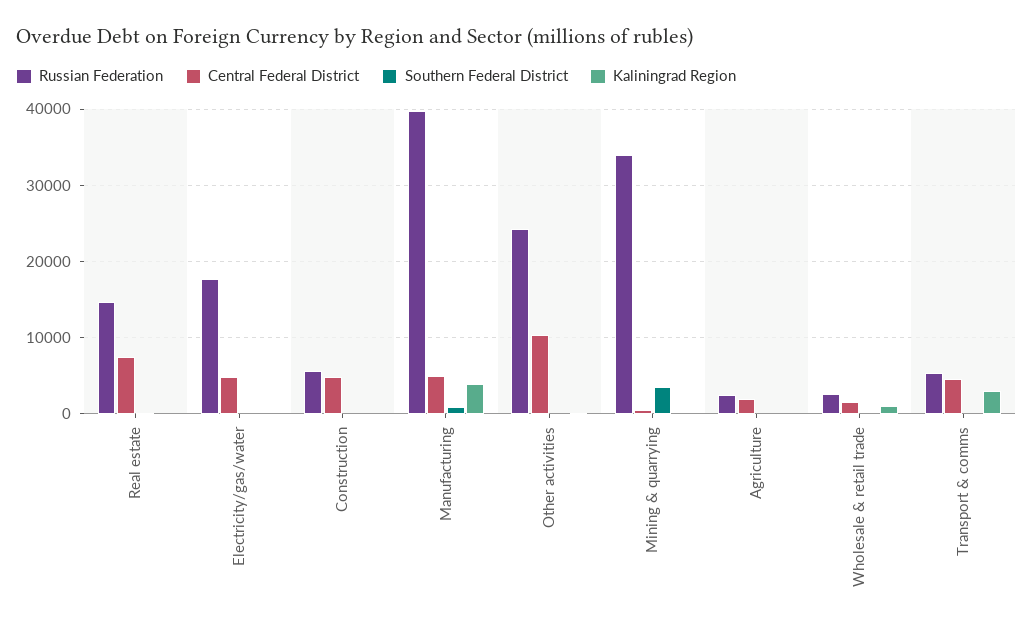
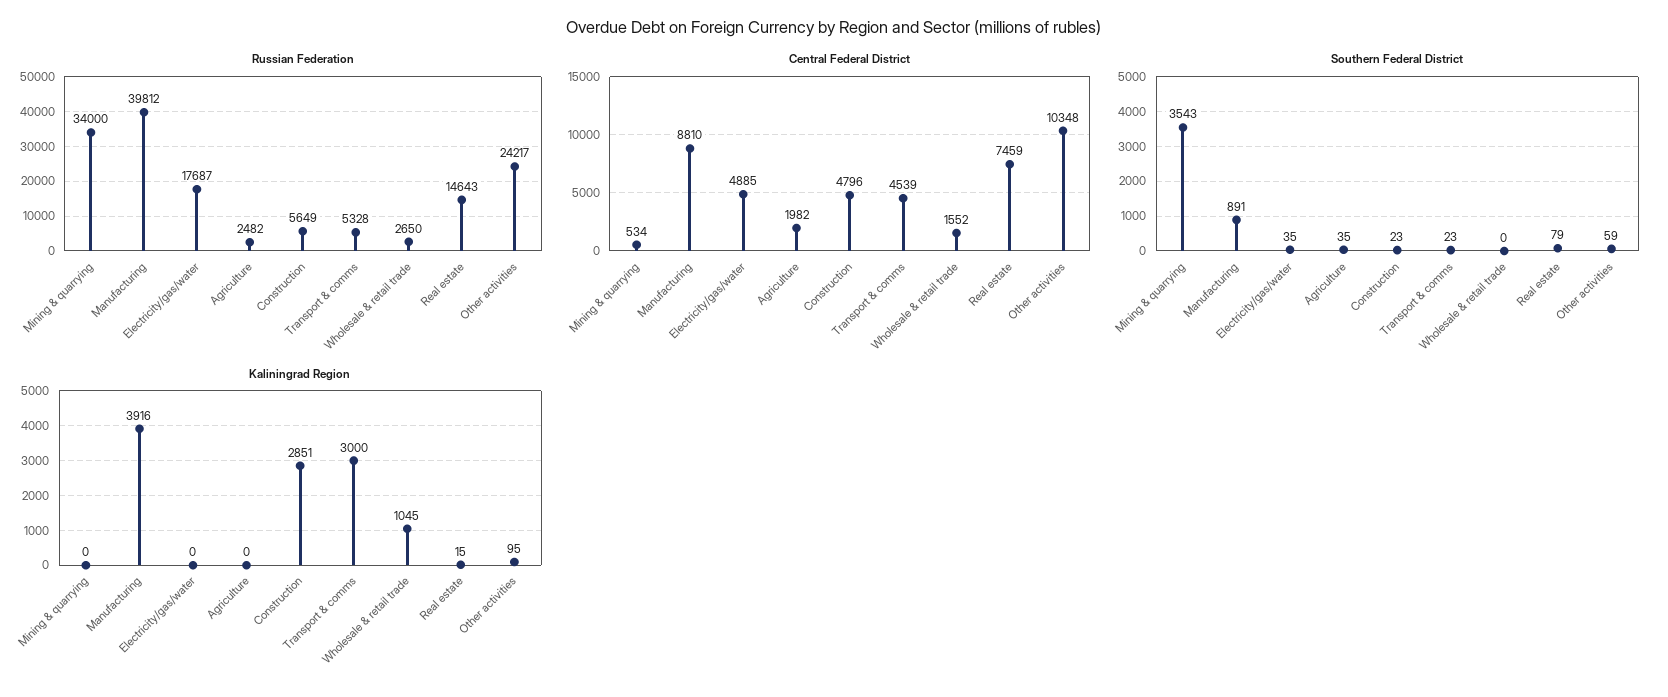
  {
    "Russian Federation": {
      "Real estate": 14643,
      "Electricity/gas/water": 17687,
      "Construction": 5649,
      "Manufacturing": 39812,
      "Other activities": 24217,
      "Mining & quarrying": 34000,
      "Agriculture": 2482,
      "Wholesale & retail trade": 2650,
      "Transport & comms": 5328
    },
    "Central Federal District": {
      "Real estate": 7459,
      "Electricity/gas/water": 4885,
      "Construction": 4796,
-     "Manufacturing": 5000,
+     "Manufacturing": 8810,
      "Other activities": 10348,
      "Mining & quarrying": 534,
      "Agriculture": 1982,
      "Wholesale & retail trade": 1552,
      "Transport & comms": 4539
    },
    "Southern Federal District": {
      "Real estate": 79,
      "Electricity/gas/water": 35,
      "Construction": 23,
      "Manufacturing": 891,
      "Other activities": 59,
      "Mining & quarrying": 3543,
      "Agriculture": 35,
      "Wholesale & retail trade": 0,
      "Transport & comms": 23
    },
    "Kaliningrad Region": {
      "Real estate": 15,
      "Electricity/gas/water": 0,
-     "Construction": 0,
+     "Construction": 2851,
      "Manufacturing": 3916,
      "Other activities": 95,
      "Mining & quarrying": 0,
      "Agriculture": 0,
      "Wholesale & retail trade": 1045,
      "Transport & comms": 3000
    }
  }

